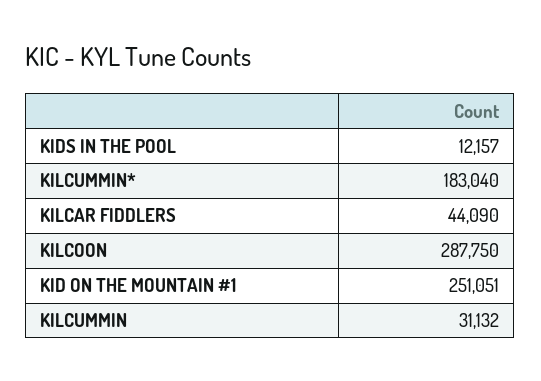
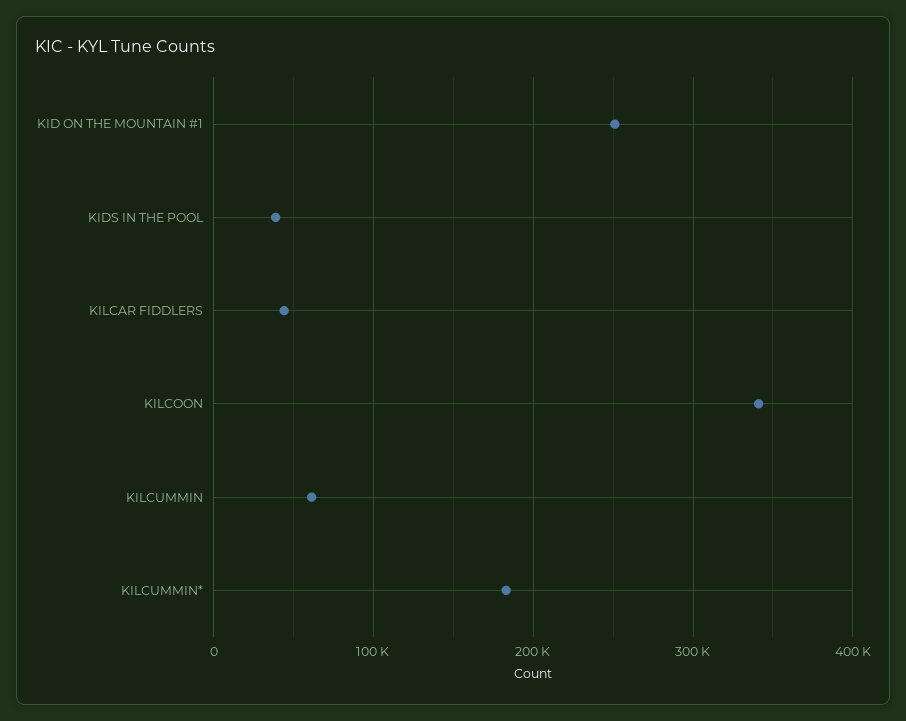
  {
-   "KIDS IN THE POOL": 12157,
+   "KIDS IN THE POOL": 40000,
    "KILCUMMIN*": 183040,
    "KILCAR FIDDLERS": 44090,
-   "KILCOON": 287750,
+   "KILCOON": 340000,
    "KID ON THE MOUNTAIN #1": 251051,
-   "KILCUMMIN": 31132
+   "KILCUMMIN": 60000
  }

